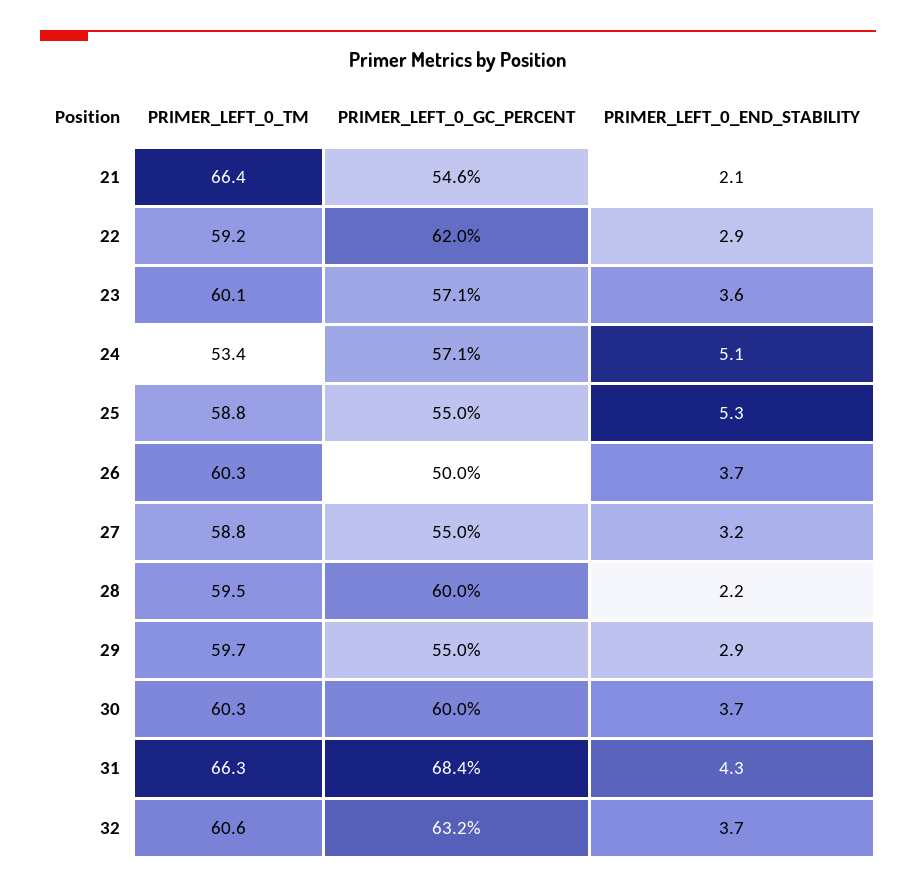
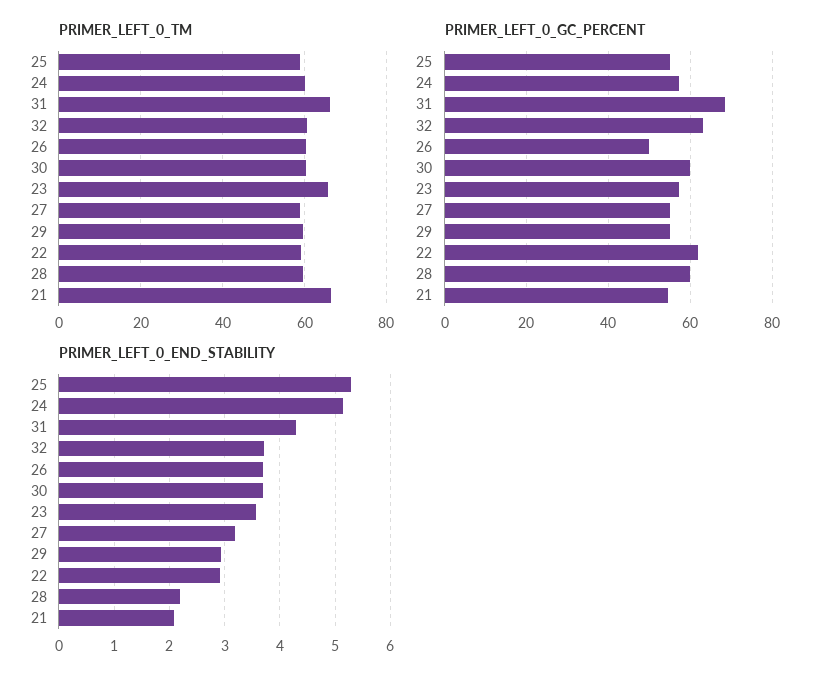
  {
    "PRIMER_LEFT_0_TM": {
      "21": 66.4,
      "22": 59.2,
-     "23": 60.1,
+     "23": 66,
-     "24": 53.4,
+     "24": 60,
      "25": 58.8,
      "26": 60.3,
      "27": 58.8,
      "28": 59.5,
      "29": 59.7,
      "30": 60.3,
      "31": 66.3,
      "32": 60.6
    },
    "PRIMER_LEFT_0_GC_PERCENT": {
      "21": 54.6,
      "22": 62,
      "23": 57.1,
      "24": 57.1,
      "25": 55,
      "26": 50,
      "27": 55,
      "28": 60,
      "29": 55,
      "30": 60,
      "31": 68.4,
      "32": 63.2
    },
    "PRIMER_LEFT_0_END_STABILITY": {
      "21": 2.1,
      "22": 2.9,
      "23": 3.6,
      "24": 5.1,
      "25": 5.3,
      "26": 3.7,
      "27": 3.2,
      "28": 2.2,
      "29": 2.9,
      "30": 3.7,
      "31": 4.3,
      "32": 3.7
    }
  }

